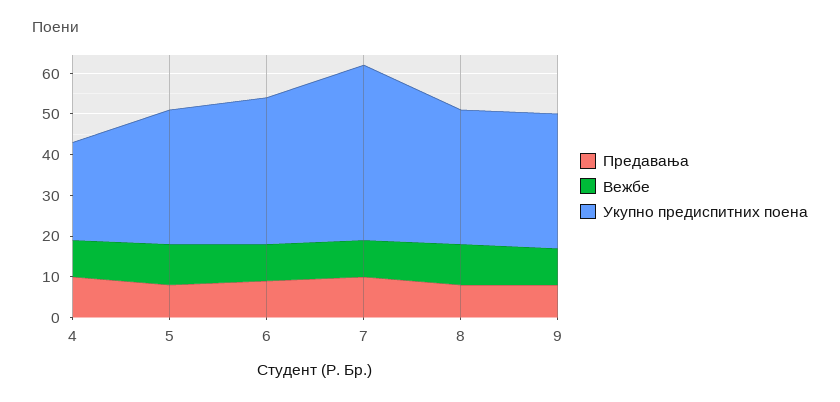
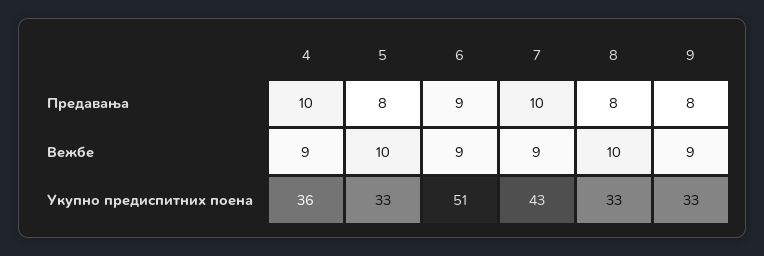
  {
    "Предавања": {
      "4": 10,
      "5": 8,
      "6": 9,
      "7": 10,
      "8": 8,
      "9": 8
    },
    "Вежбе": {
      "4": 9,
      "5": 10,
      "6": 9,
      "7": 9,
      "8": 10,
      "9": 9
    },
    "Укупно предиспитних поена": {
-     "4": 25,
+     "4": 36,
      "5": 33,
-     "6": 35,
+     "6": 51,
      "7": 43,
      "8": 33,
      "9": 33
    }
  }

